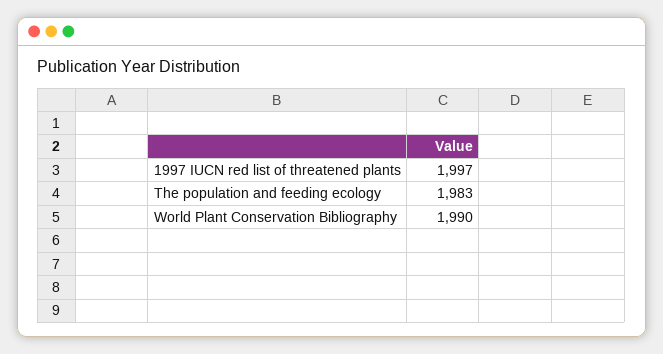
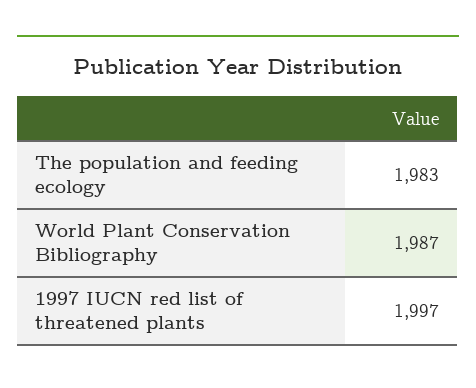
  {
    "1997 IUCN red list of threatened plants": 1997,
    "The population and feeding ecology": 1983,
-   "World Plant Conservation Bibliography": 1990
+   "World Plant Conservation Bibliography": 1987
  }

